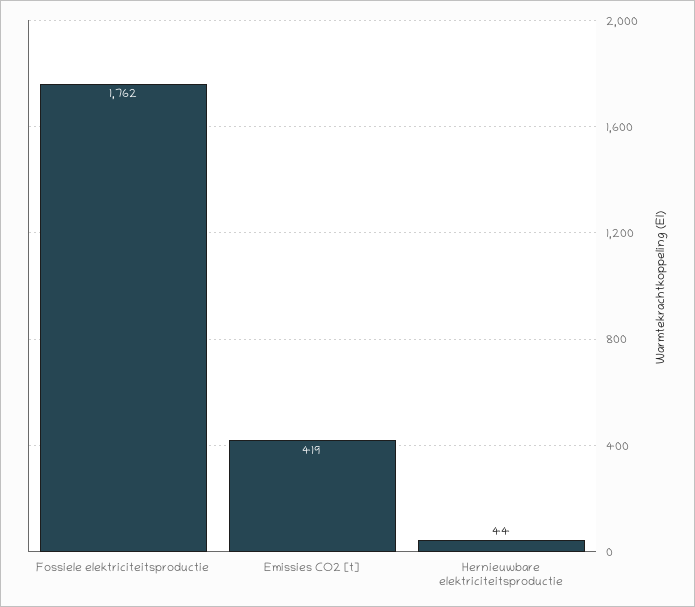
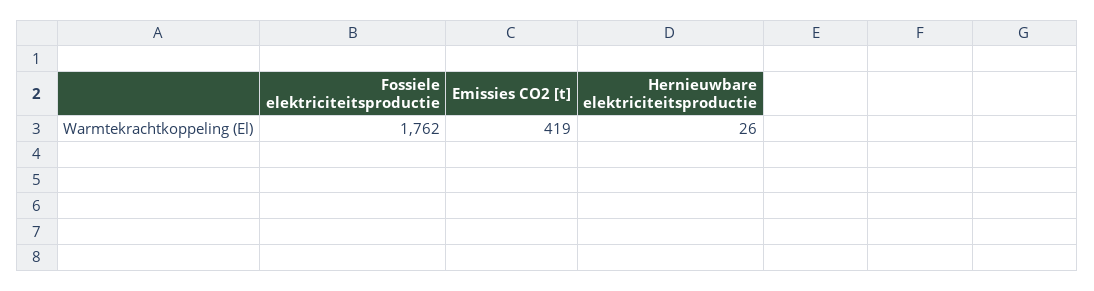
  {
    "Fossiele elektriciteitsproductie": 1762,
    "Emissies CO2 [t]": 419,
-   "Hernieuwbare elektriciteitsproductie": 44
+   "Hernieuwbare elektriciteitsproductie": 26
  }

